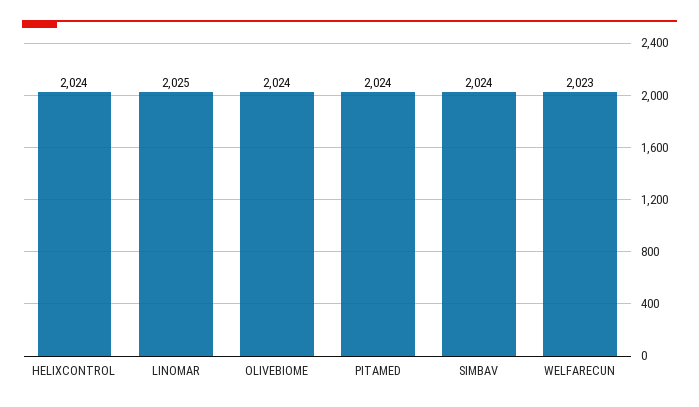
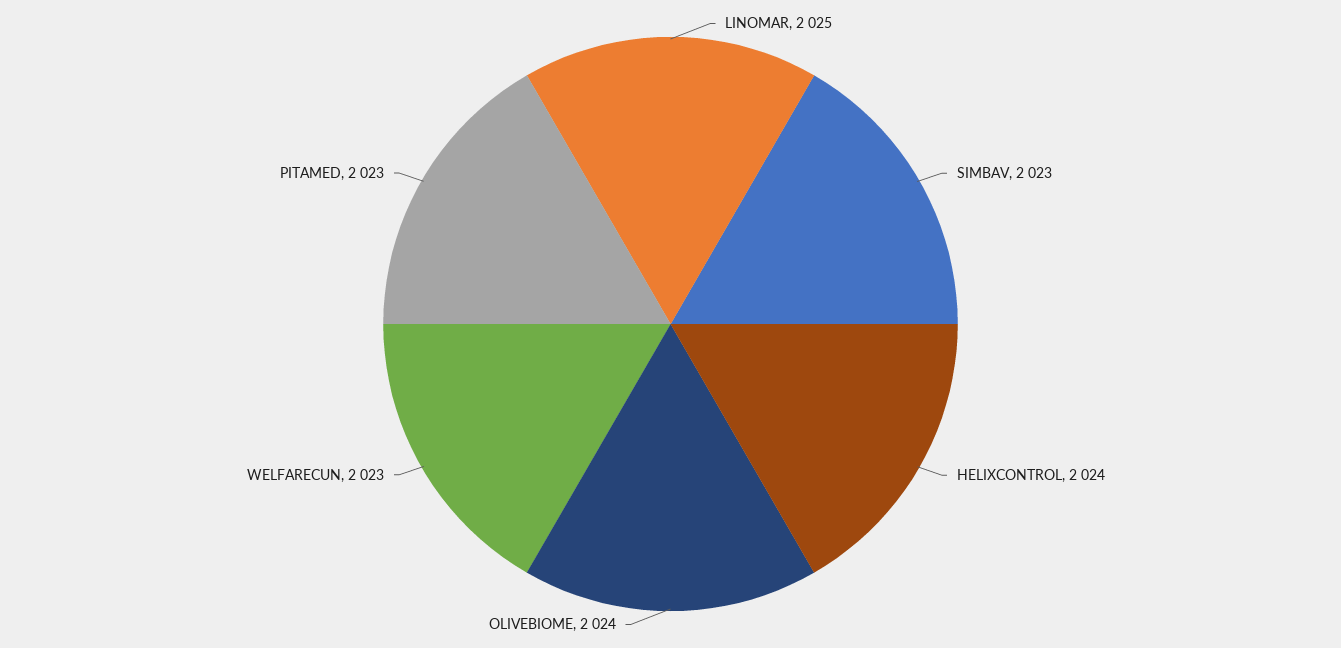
  {
    "HELIXCONTROL": 2024,
    "LINOMAR": 2025,
    "OLIVEBIOME": 2024,
-   "PITAMED": 2024,
+   "PITAMED": 2023,
-   "SIMBAV": 2024,
+   "SIMBAV": 2023,
    "WELFARECUN": 2023
  }

